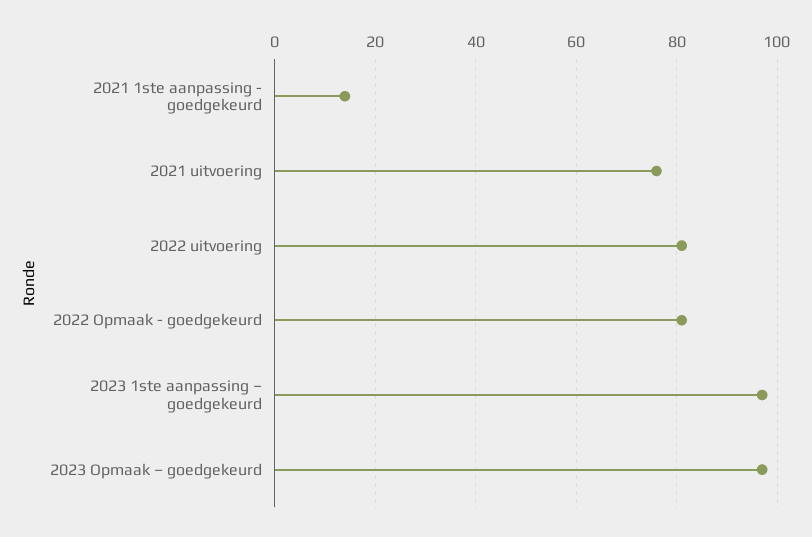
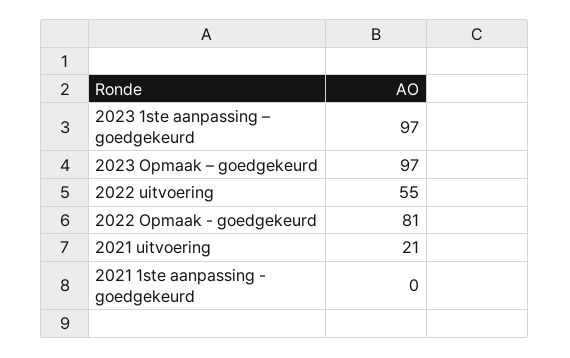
  {
-   "2021 1ste aanpassing - goedgekeurd": 15,
+   "2021 1ste aanpassing - goedgekeurd": 0,
-   "2021 uitvoering": 75,
+   "2021 uitvoering": 21,
-   "2022 uitvoering": 80,
+   "2022 uitvoering": 55,
    "2022 Opmaak - goedgekeurd": 81,
    "2023 1ste aanpassing – goedgekeurd": 97,
    "2023 Opmaak – goedgekeurd": 97
  }

